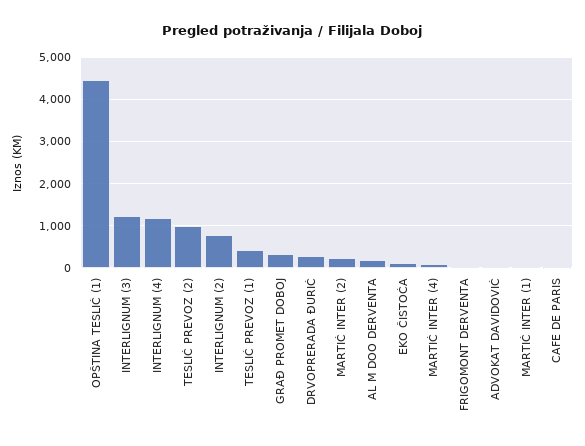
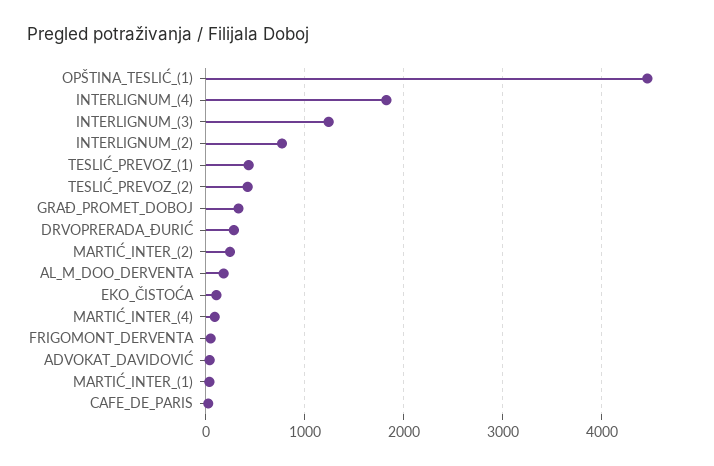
  {
    "OPŠTINA TESLIĆ (1)": 4500,
    "INTERLIGNUM (3)": 1200,
-   "INTERLIGNUM (4)": 1200,
+   "INTERLIGNUM (4)": 1800,
-   "TESLIĆ PREVOZ (2)": 1000,
+   "TESLIĆ PREVOZ (2)": 400,
    "INTERLIGNUM (2)": 800,
    "TESLIĆ PREVOZ (1)": 400,
    "GRAĐ PROMET DOBOJ": 300,
    "DRVOPRERADA ĐURIĆ": 300,
    "MARTIĆ INTER (2)": 200,
    "AL M DOO DERVENTA": 200,
    "EKO ČISTOĆA": 100,
    "MARTIĆ INTER (4)": 100,
    "FRIGOMONT DERVENTA": 0,
    "ADVOKAT DAVIDOVIĆ": 0,
    "MARTIĆ INTER (1)": 0,
    "CAFE DE PARIS": 0
  }

